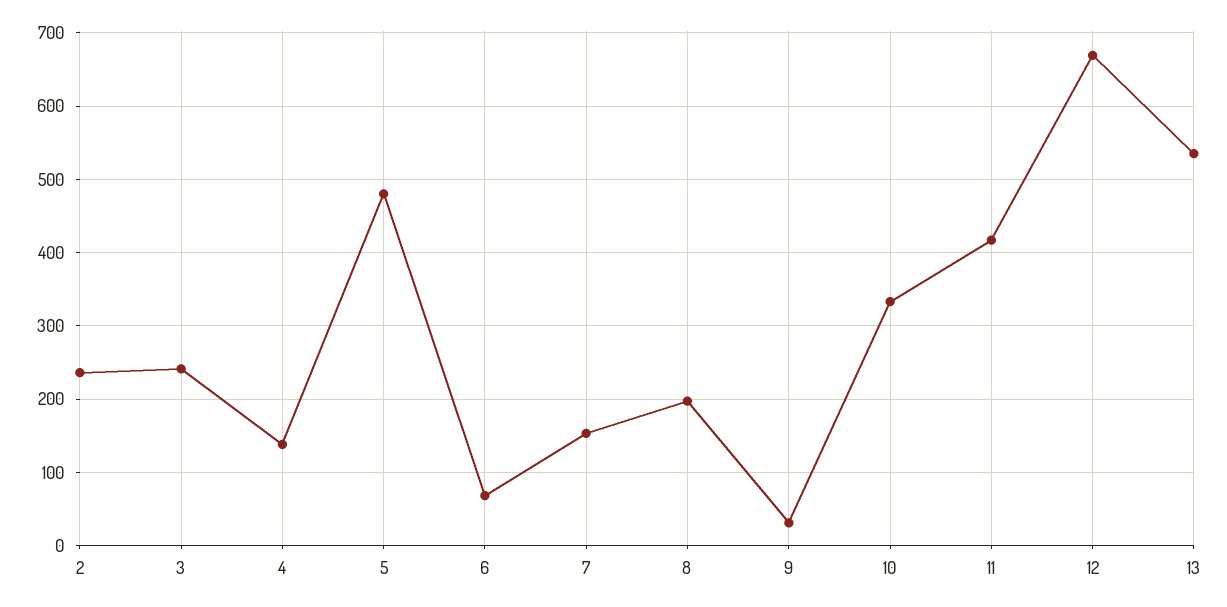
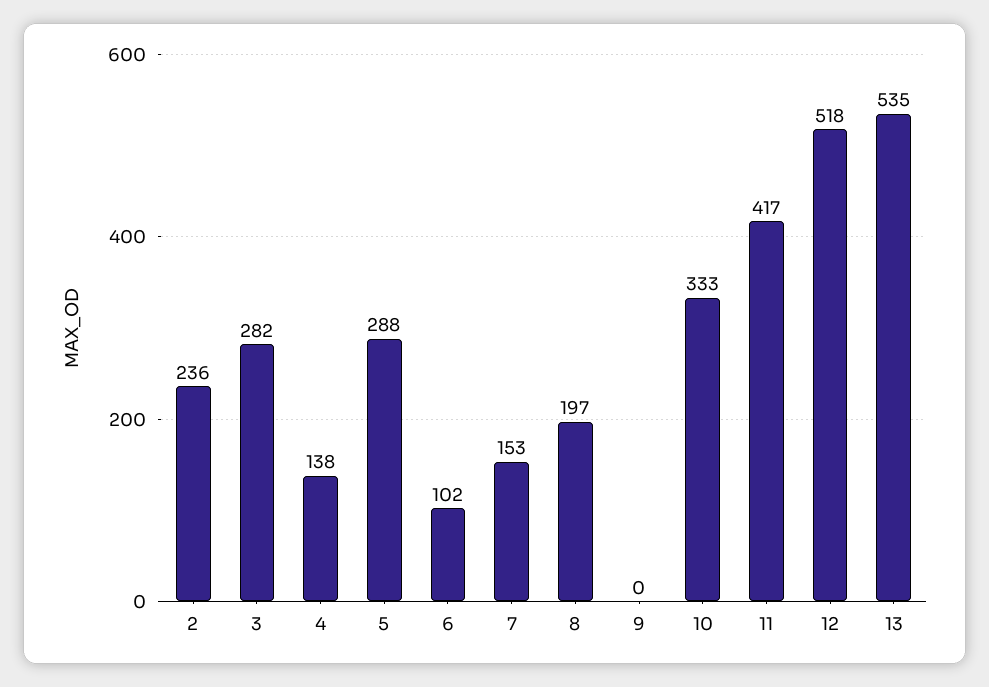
  {
    "2": 236,
-   "3": 240,
+   "3": 282,
    "4": 138,
-   "5": 480,
+   "5": 288,
-   "6": 70,
+   "6": 102,
    "7": 153,
    "8": 197,
-   "9": 30,
+   "9": 0,
    "10": 333,
    "11": 417,
-   "12": 670,
+   "12": 518,
    "13": 535
  }

